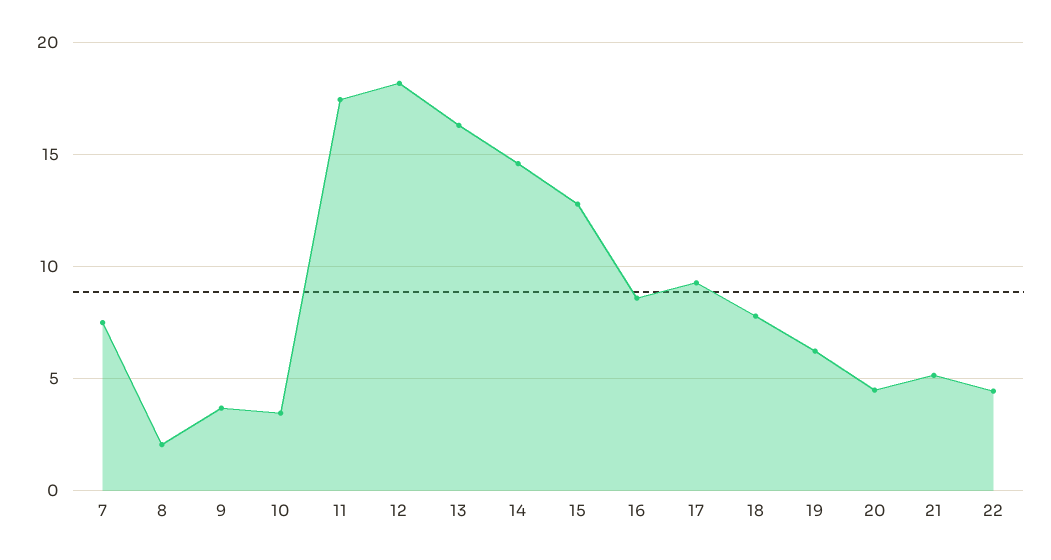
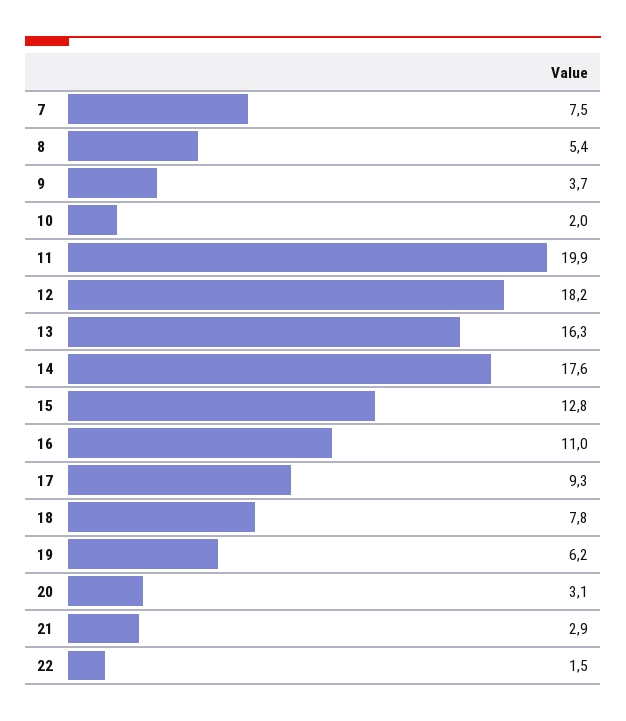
  {
    "7": 7.5,
-   "8": 2,
+   "8": 5.4,
    "9": 3.7,
-   "10": 3.5,
+   "10": 2,
-   "11": 17.5,
+   "11": 19.9,
    "12": 18.2,
    "13": 16.3,
-   "14": 14.5,
+   "14": 17.6,
    "15": 12.8,
-   "16": 8.5,
+   "16": 11,
    "17": 9.3,
    "18": 7.8,
    "19": 6.2,
-   "20": 4.5,
+   "20": 3.1,
-   "21": 5,
+   "21": 2.9,
-   "22": 4.5
+   "22": 1.5
  }

